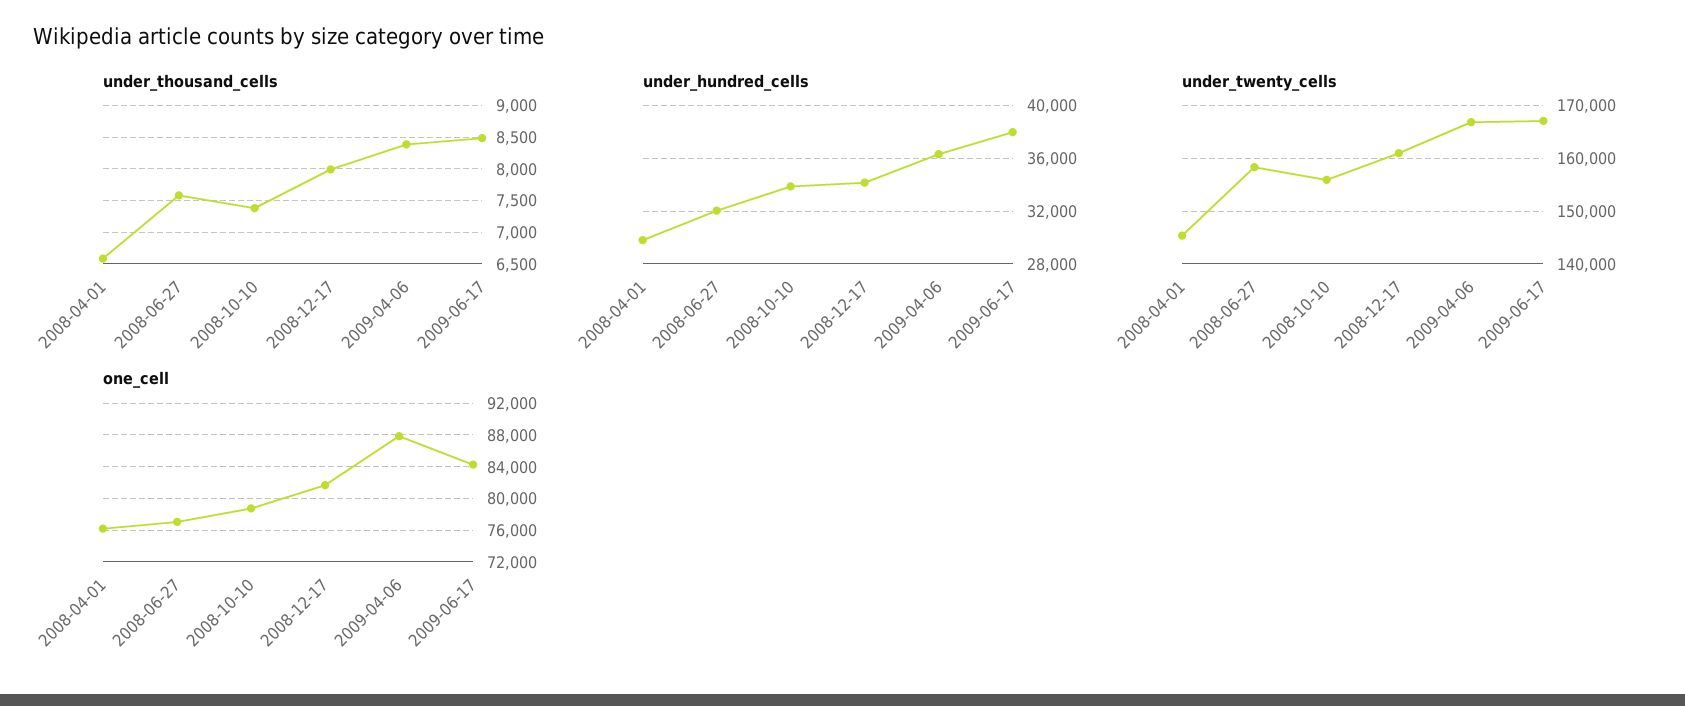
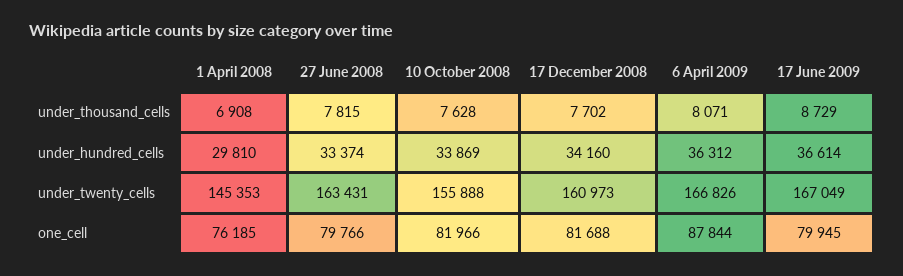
  {
    "under_thousand_cells": {
-     "2008-04-01": 6600,
+     "2008-04-01": 6908,
-     "2008-06-27": 7600,
+     "2008-06-27": 7815,
-     "2008-10-10": 7400,
+     "2008-10-10": 7628,
-     "2008-12-17": 8000,
+     "2008-12-17": 7702,
-     "2009-04-06": 8400,
+     "2009-04-06": 8071,
-     "2009-06-17": 8500
+     "2009-06-17": 8729
    },
    "under_hundred_cells": {
      "2008-04-01": 29810,
-     "2008-06-27": 32000,
+     "2008-06-27": 33374,
      "2008-10-10": 33869,
      "2008-12-17": 34160,
      "2009-04-06": 36312,
-     "2009-06-17": 38000
+     "2009-06-17": 36614
    },
    "under_twenty_cells": {
      "2008-04-01": 145353,
-     "2008-06-27": 158000,
+     "2008-06-27": 163431,
      "2008-10-10": 155888,
      "2008-12-17": 160973,
      "2009-04-06": 166826,
      "2009-06-17": 167049
    },
    "one_cell": {
      "2008-04-01": 76185,
-     "2008-06-27": 77000,
+     "2008-06-27": 79766,
-     "2008-10-10": 79000,
+     "2008-10-10": 81966,
      "2008-12-17": 81688,
      "2009-04-06": 87844,
-     "2009-06-17": 84000
+     "2009-06-17": 79945
    }
  }

